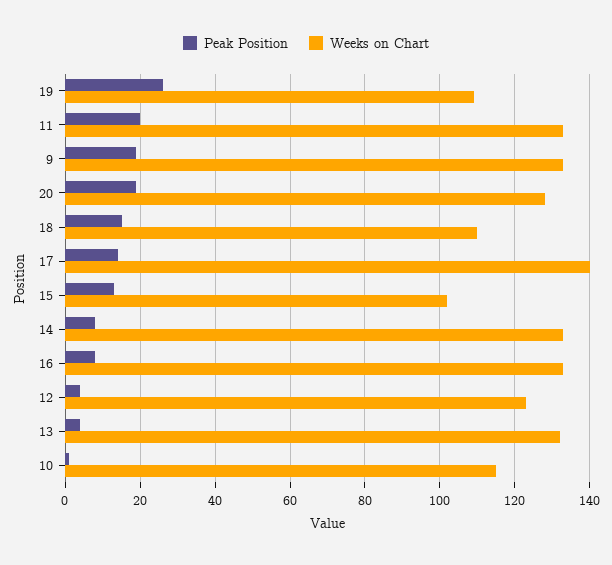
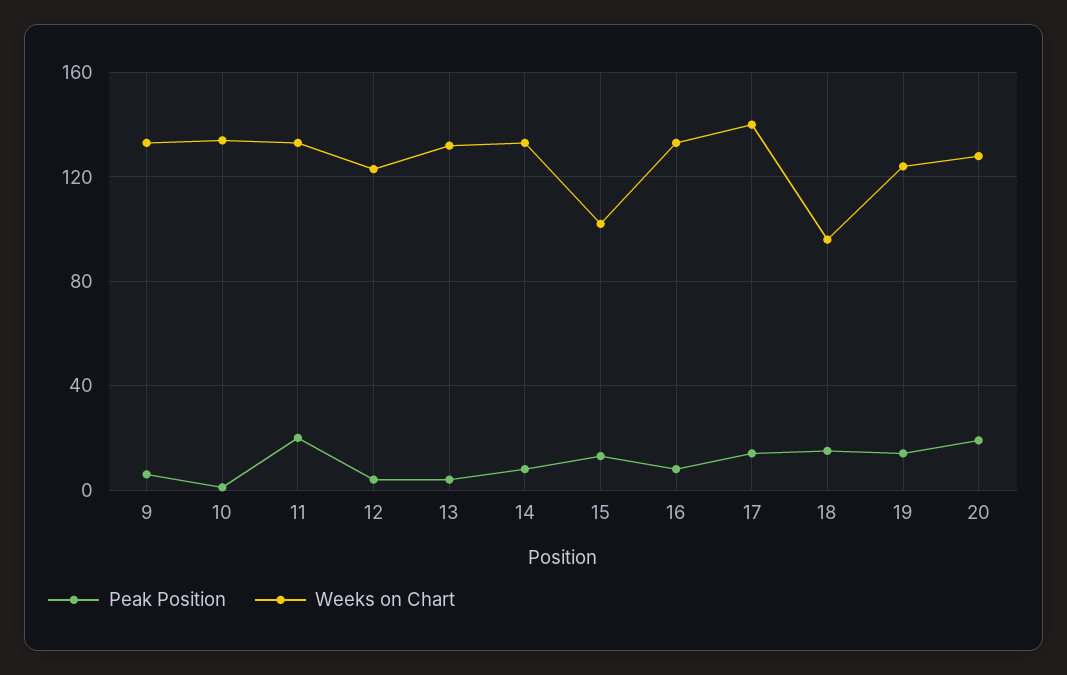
  {
    "Peak Position": {
-     "19": 25,
+     "19": 15,
      "11": 20,
-     "9": 20,
+     "9": 5,
      "20": 20,
      "18": 15,
      "17": 15,
      "15": 15,
      "14": 10,
      "16": 10,
      "12": 5,
      "13": 5,
      "10": 0
    },
    "Weeks on Chart": {
-     "19": 110,
+     "19": 125,
      "11": 135,
      "9": 135,
      "20": 130,
-     "18": 110,
+     "18": 95,
      "17": 140,
      "15": 100,
      "14": 135,
      "16": 135,
      "12": 125,
      "13": 130,
-     "10": 115
+     "10": 135
    }
  }

